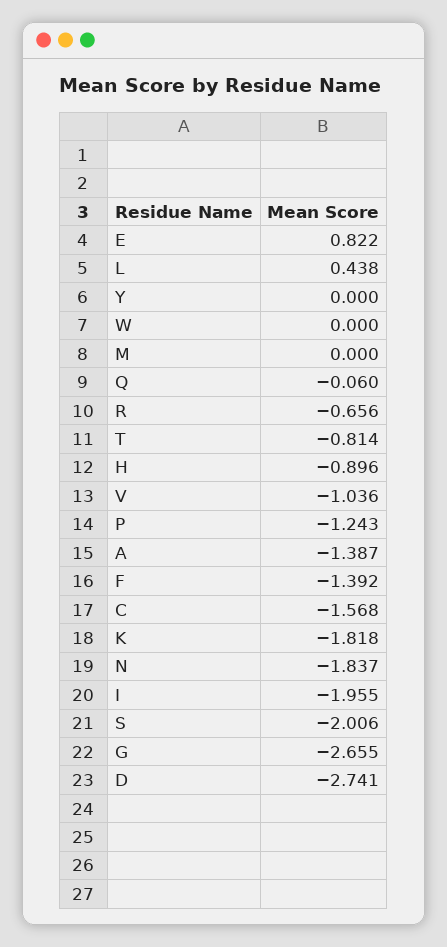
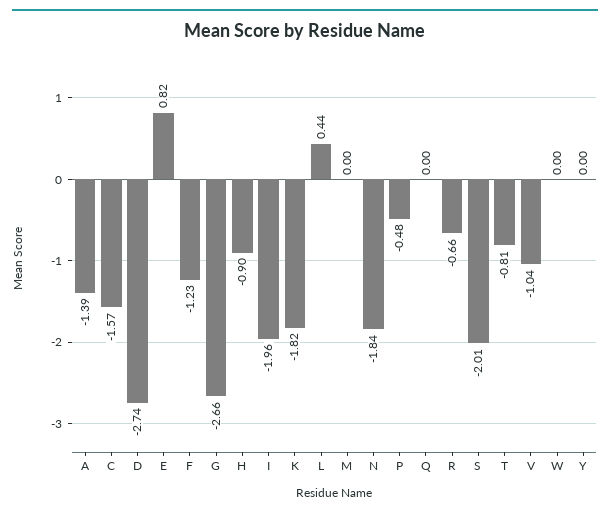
  {
    "E": 0.822,
    "L": 0.438,
    "Y": 0,
    "W": 0,
    "M": 0,
-   "Q": -0.06,
+   "Q": 0,
    "R": -0.656,
    "T": -0.814,
    "H": -0.896,
    "V": -1.036,
-   "P": -1.243,
+   "P": -0.48,
    "A": -1.387,
-   "F": -1.392,
+   "F": -1.23,
    "C": -1.568,
    "K": -1.818,
    "N": -1.837,
    "I": -1.955,
    "S": -2.006,
    "G": -2.655,
    "D": -2.741
  }

